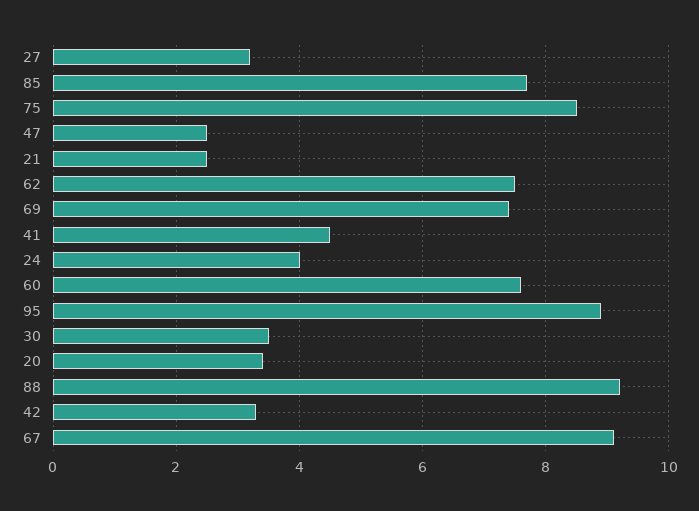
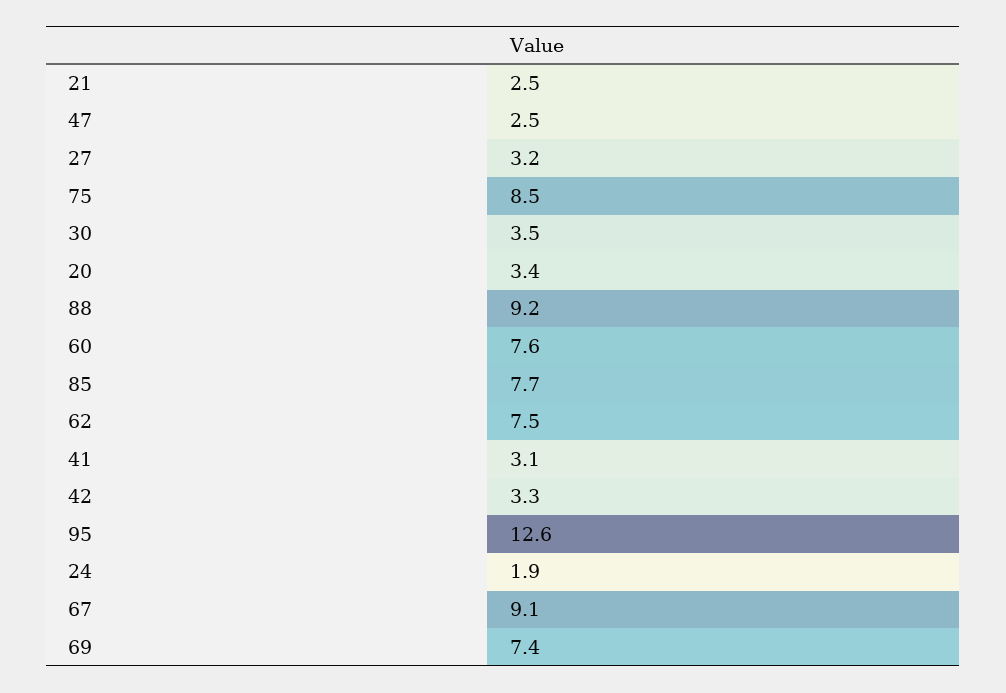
  {
    "27": 3.2,
    "85": 7.7,
    "75": 8.5,
    "47": 2.5,
    "21": 2.5,
    "62": 7.5,
    "69": 7.4,
-   "41": 4.5,
+   "41": 3.1,
-   "24": 4,
+   "24": 1.9,
    "60": 7.6,
-   "95": 9,
+   "95": 12.6,
    "30": 3.5,
    "20": 3.4,
    "88": 9.2,
    "42": 3.3,
    "67": 9.1
  }

